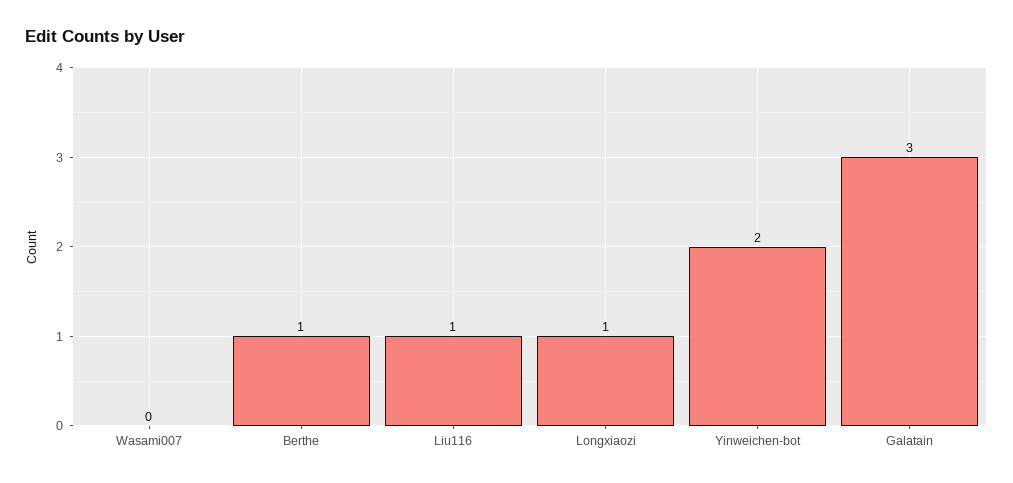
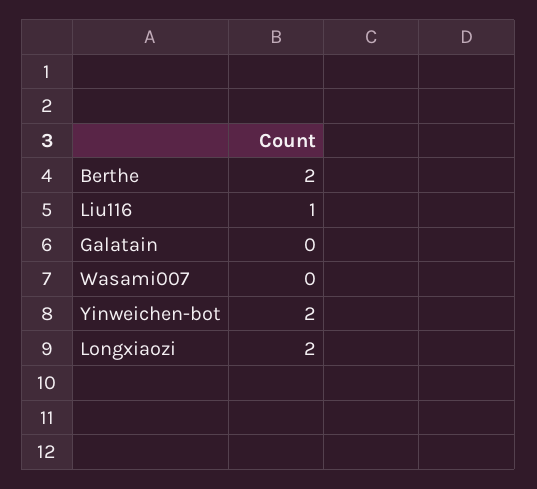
  {
    "Wasami007": 0,
-   "Berthe": 1,
+   "Berthe": 2,
    "Liu116": 1,
-   "Longxiaozi": 1,
+   "Longxiaozi": 2,
    "Yinweichen-bot": 2,
-   "Galatain": 3
+   "Galatain": 0
  }

